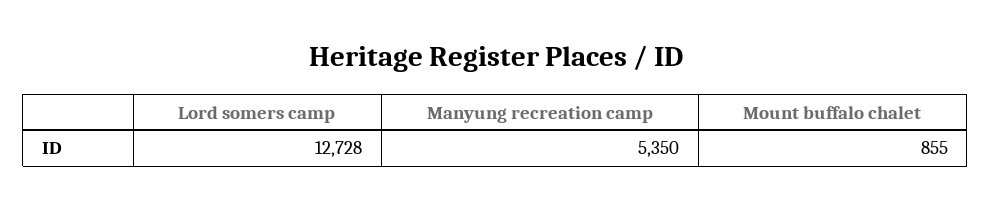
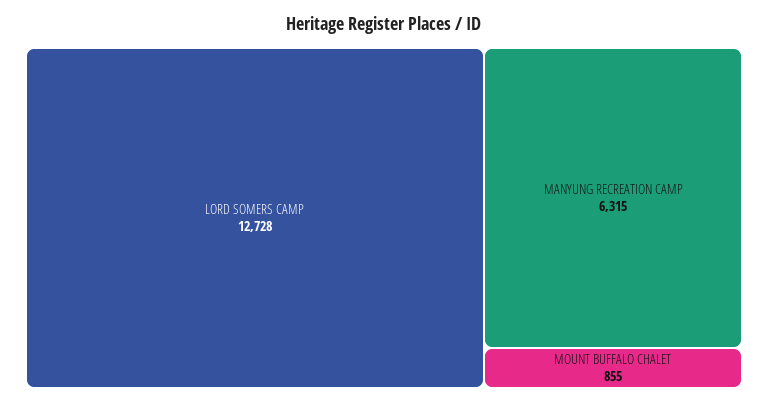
  {
    "Lord somers camp": 12728,
-   "Manyung recreation camp": 5350,
+   "Manyung recreation camp": 6315,
    "Mount buffalo chalet": 855
  }

